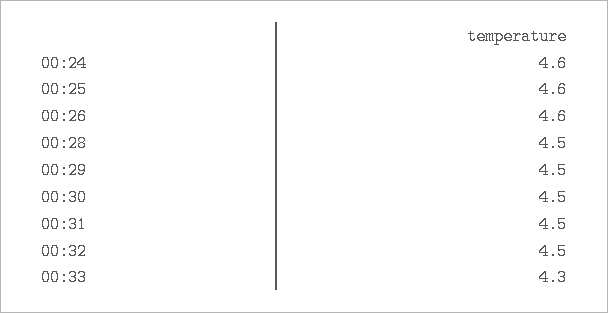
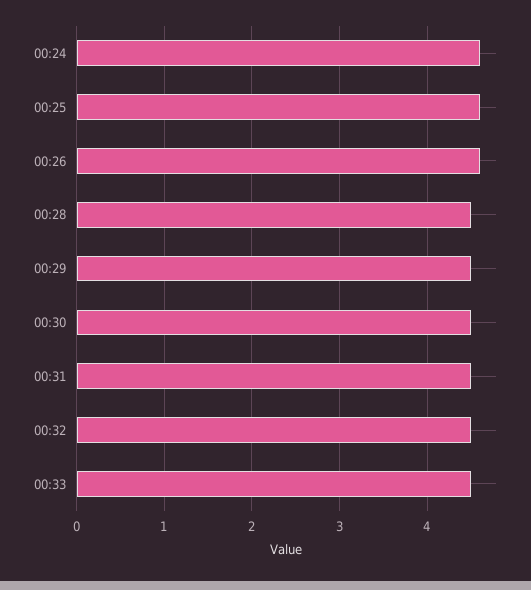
  {
    "00:24": 4.6,
    "00:25": 4.6,
    "00:26": 4.6,
    "00:28": 4.5,
    "00:29": 4.5,
    "00:30": 4.5,
    "00:31": 4.5,
    "00:32": 4.5,
-   "00:33": 4.3
+   "00:33": 4.5
  }

